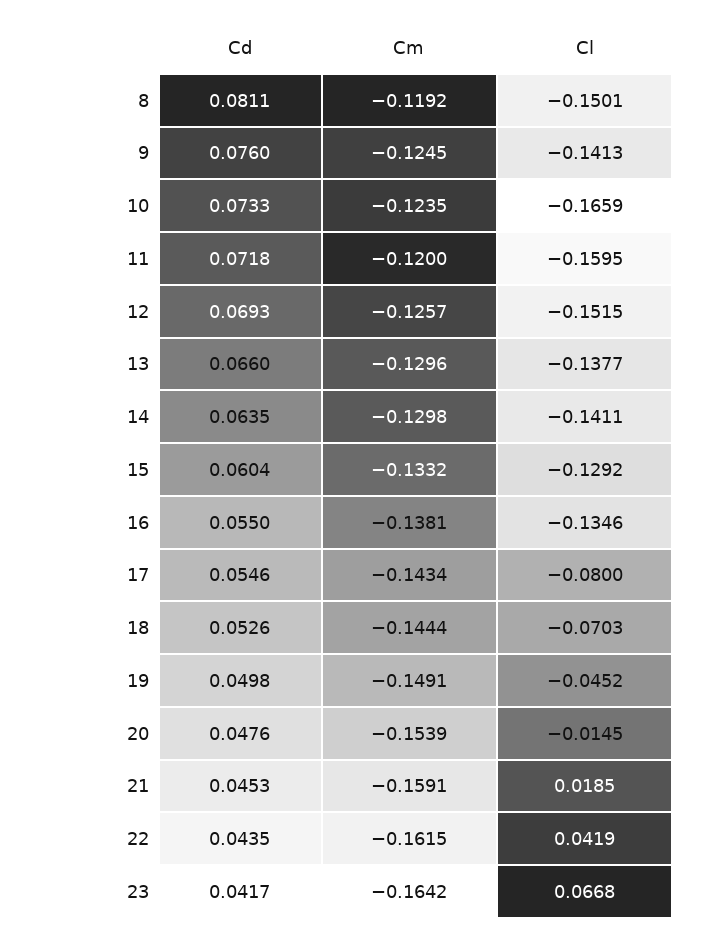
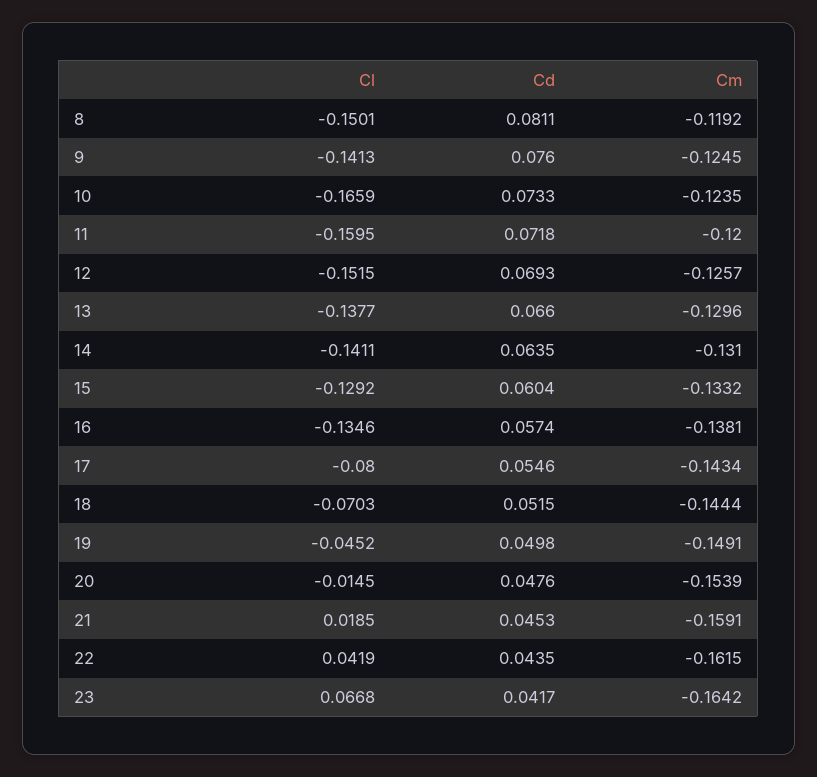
  {
    "Cd": {
      "8": 0.0811,
      "9": 0.076,
      "10": 0.0733,
      "11": 0.0718,
      "12": 0.0693,
      "13": 0.066,
      "14": 0.0635,
      "15": 0.0604,
-     "16": 0.055,
+     "16": 0.0574,
      "17": 0.0546,
-     "18": 0.0526,
+     "18": 0.0515,
      "19": 0.0498,
      "20": 0.0476,
      "21": 0.0453,
      "22": 0.0435,
      "23": 0.0417
    },
    "Cm": {
      "8": -0.1192,
      "9": -0.1245,
      "10": -0.1235,
      "11": -0.12,
      "12": -0.1257,
      "13": -0.1296,
-     "14": -0.1298,
+     "14": -0.131,
      "15": -0.1332,
      "16": -0.1381,
      "17": -0.1434,
      "18": -0.1444,
      "19": -0.1491,
      "20": -0.1539,
      "21": -0.1591,
      "22": -0.1615,
      "23": -0.1642
    },
    "Cl": {
      "8": -0.1501,
      "9": -0.1413,
      "10": -0.1659,
      "11": -0.1595,
      "12": -0.1515,
      "13": -0.1377,
      "14": -0.1411,
      "15": -0.1292,
      "16": -0.1346,
      "17": -0.08,
      "18": -0.0703,
      "19": -0.0452,
      "20": -0.0145,
      "21": 0.0185,
      "22": 0.0419,
      "23": 0.0668
    }
  }

